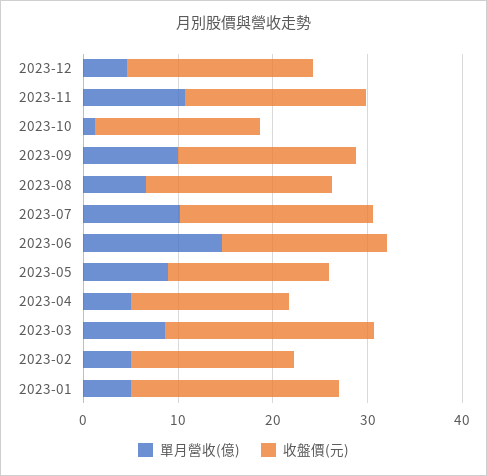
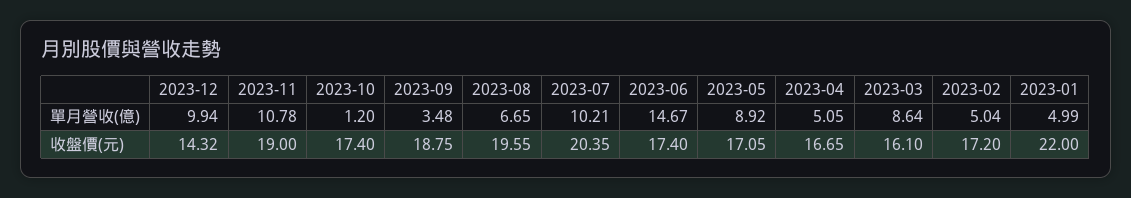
  {
    "單月營收(億)": {
-     "2023-12": 4,
+     "2023-12": 9.94,
      "2023-11": 10.78,
      "2023-10": 1.2,
-     "2023-09": 10,
+     "2023-09": 3.48,
      "2023-08": 6.65,
      "2023-07": 10.21,
      "2023-06": 14.67,
      "2023-05": 8.92,
      "2023-04": 5.05,
      "2023-03": 8.64,
      "2023-02": 5.04,
      "2023-01": 4.99
    },
    "收盤價(元)": {
-     "2023-12": 20,
+     "2023-12": 14.32,
      "2023-11": 19,
      "2023-10": 17.4,
      "2023-09": 18.75,
      "2023-08": 19.55,
      "2023-07": 20.35,
      "2023-06": 17.4,
      "2023-05": 17.05,
      "2023-04": 16.65,
-     "2023-03": 22,
+     "2023-03": 16.1,
      "2023-02": 17.2,
      "2023-01": 22
    }
  }

